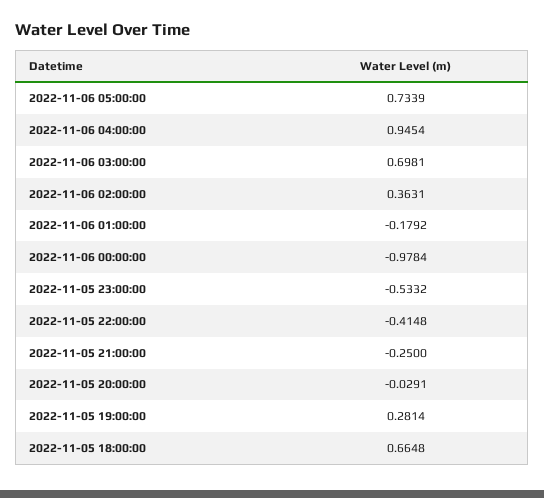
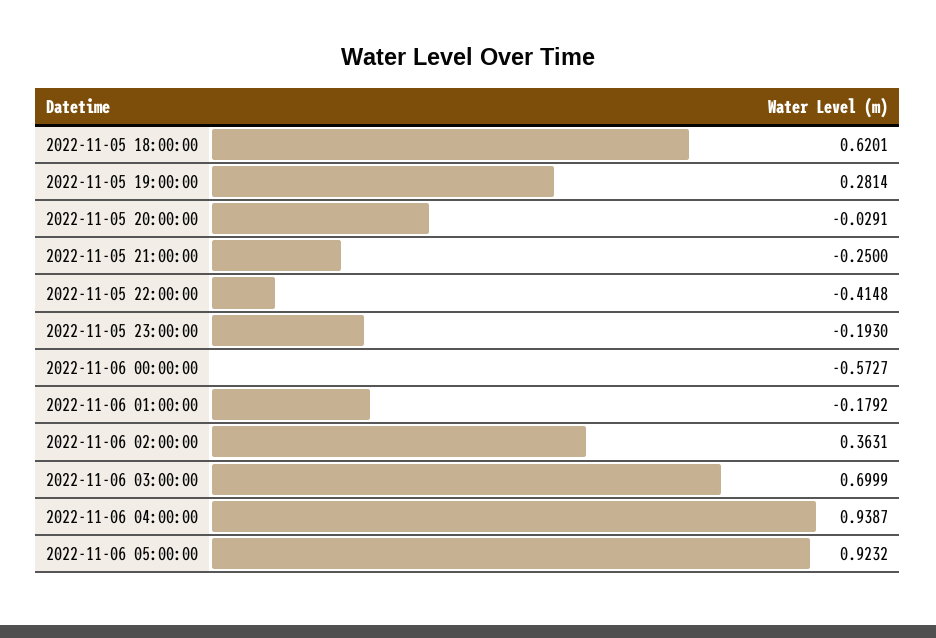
  {
-   "2022-11-06 05:00:00": 0.7339,
+   "2022-11-06 05:00:00": 0.9232,
-   "2022-11-06 04:00:00": 0.9454,
+   "2022-11-06 04:00:00": 0.9387,
-   "2022-11-06 03:00:00": 0.6981,
+   "2022-11-06 03:00:00": 0.6999,
    "2022-11-06 02:00:00": 0.3631,
    "2022-11-06 01:00:00": -0.1792,
-   "2022-11-06 00:00:00": -0.9784,
+   "2022-11-06 00:00:00": -0.5727,
-   "2022-11-05 23:00:00": -0.5332,
+   "2022-11-05 23:00:00": -0.193,
    "2022-11-05 22:00:00": -0.4148,
    "2022-11-05 21:00:00": -0.25,
    "2022-11-05 20:00:00": -0.0291,
    "2022-11-05 19:00:00": 0.2814,
-   "2022-11-05 18:00:00": 0.6648
+   "2022-11-05 18:00:00": 0.6201
  }

